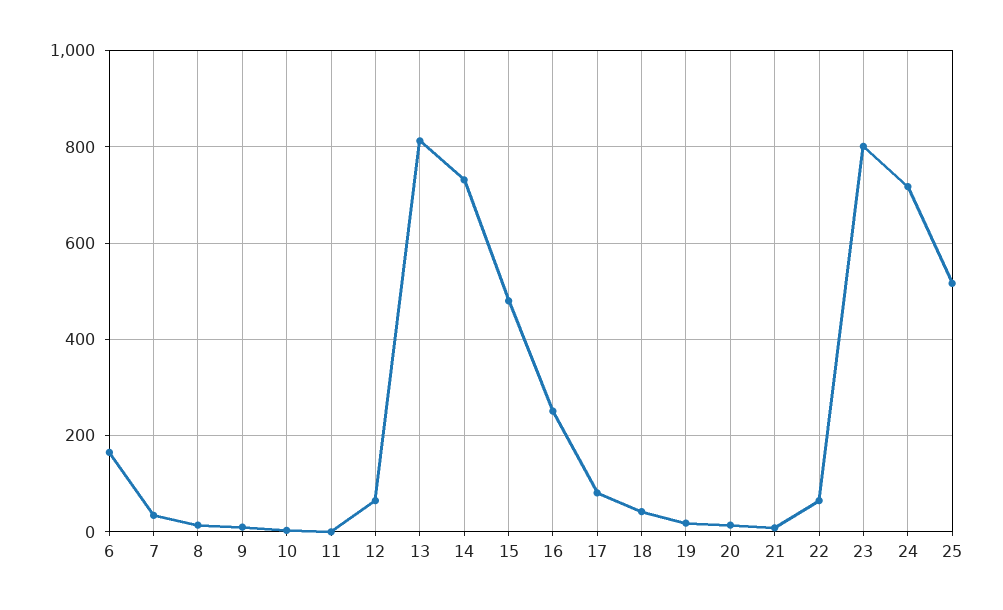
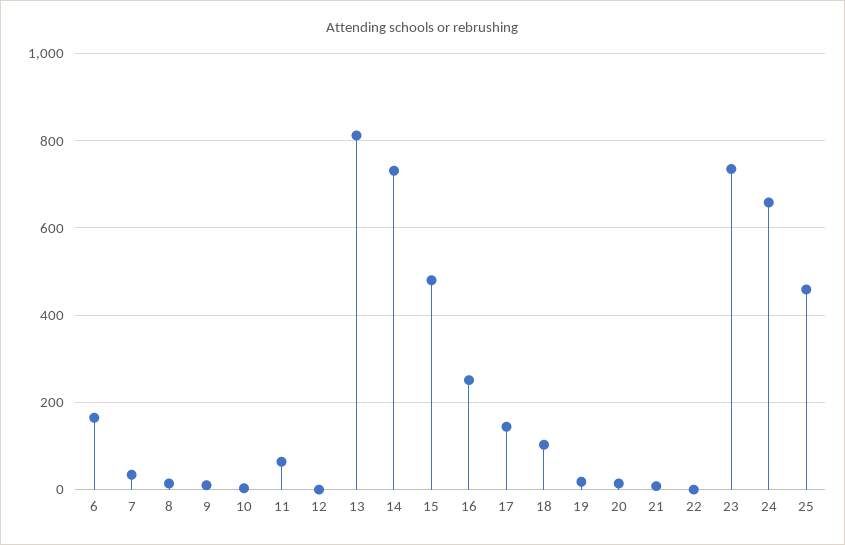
  {
    "6": 160,
    "7": 40,
    "8": 20,
    "9": 20,
    "10": 0,
-   "11": 0,
+   "11": 60,
-   "12": 60,
+   "12": 0,
    "13": 820,
    "14": 740,
    "15": 480,
    "16": 260,
-   "17": 80,
+   "17": 140,
-   "18": 40,
+   "18": 100,
    "19": 20,
    "20": 20,
    "21": 0,
-   "22": 60,
+   "22": 0,
-   "23": 800,
+   "23": 740,
-   "24": 720,
+   "24": 660,
-   "25": 520
+   "25": 460
  }

